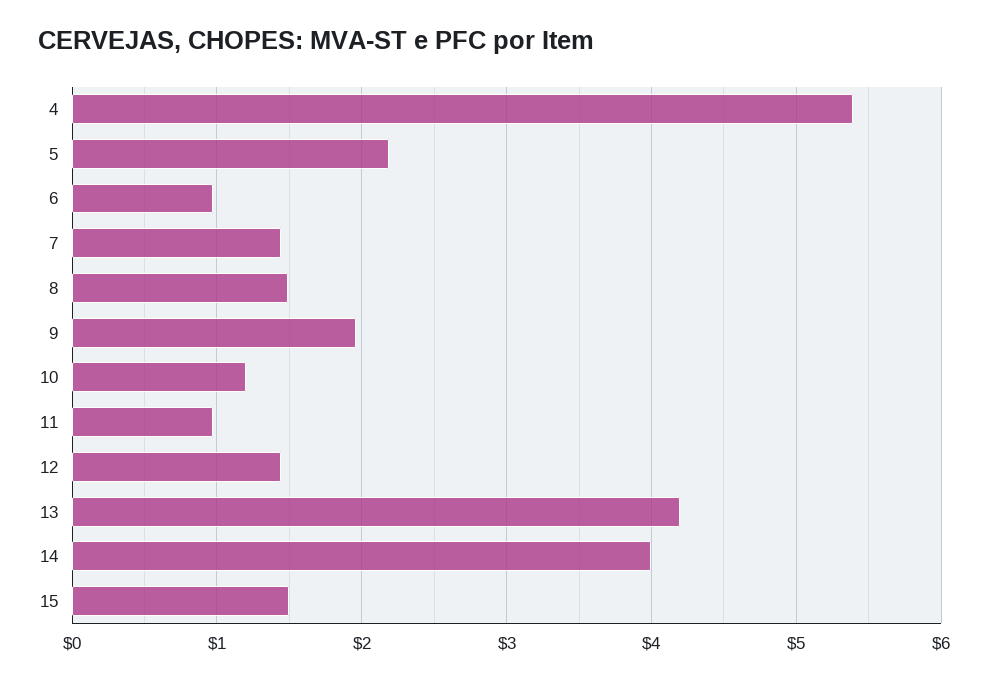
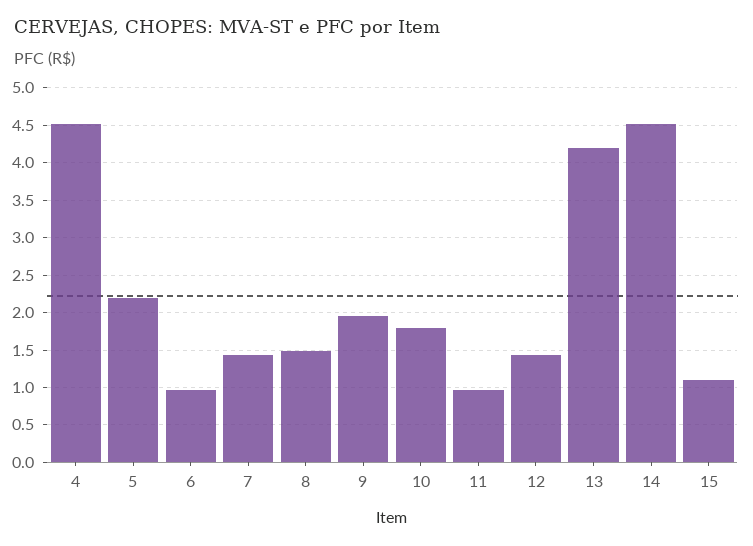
  {
-   "4": 5.4,
+   "4": 4.5,
    "5": 2.2,
    "6": 1,
    "7": 1.4,
    "8": 1.5,
    "9": 2,
-   "10": 1.2,
+   "10": 1.8,
    "11": 1,
    "12": 1.4,
    "13": 4.2,
-   "14": 4,
+   "14": 4.5,
-   "15": 1.5
+   "15": 1.1
  }

